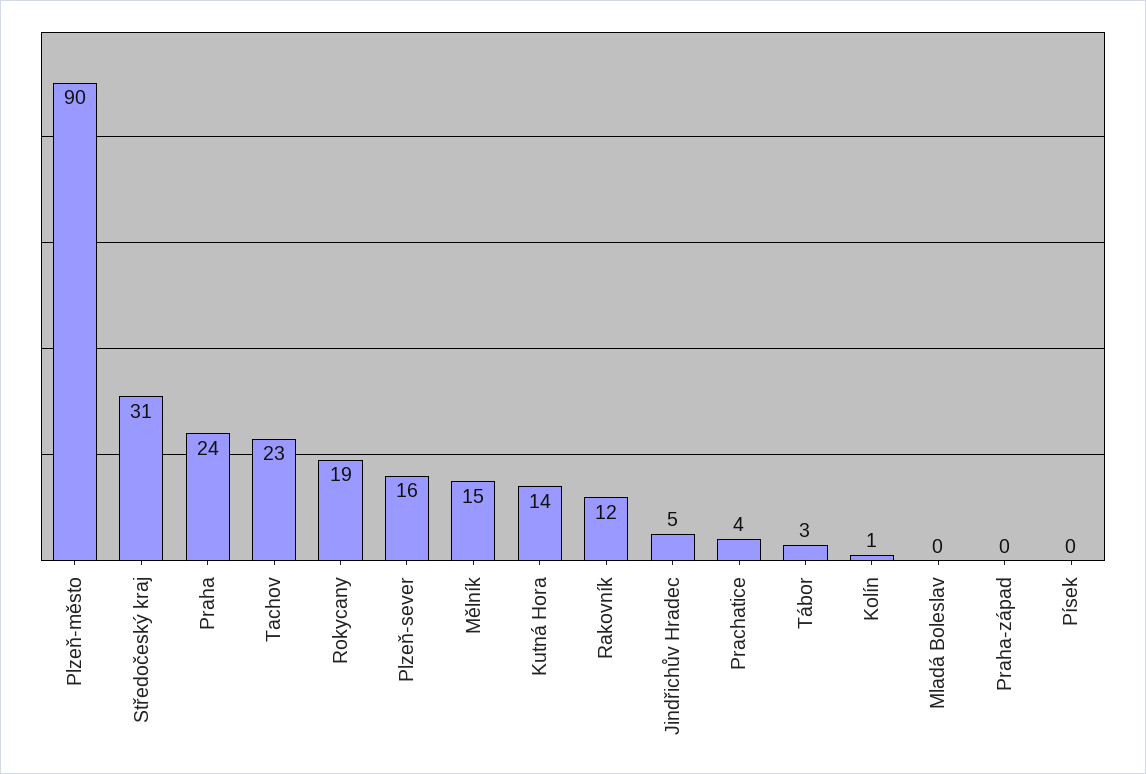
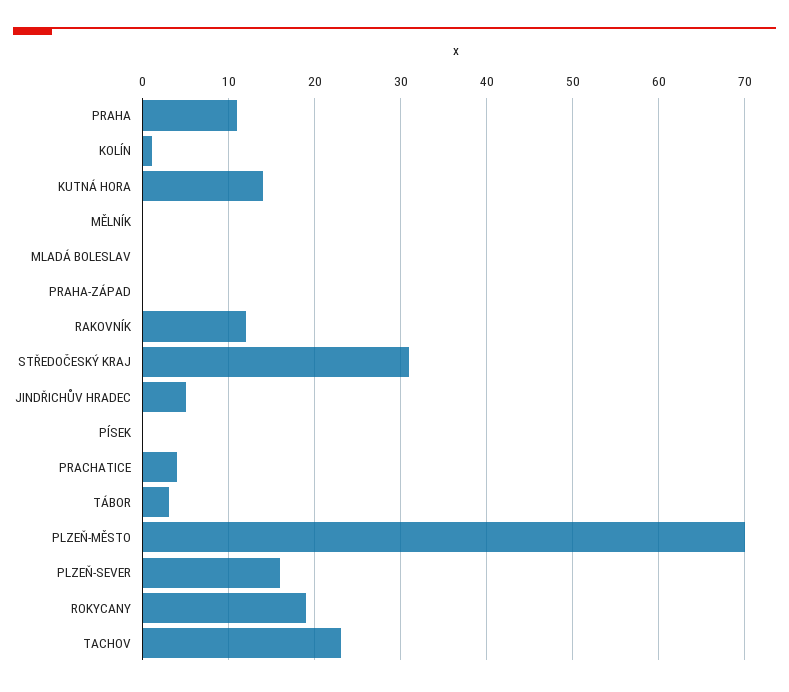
  {
-   "Plzeň-město": 90,
+   "Plzeň-město": 70,
    "Středočeský kraj": 31,
-   "Praha": 24,
+   "Praha": 11,
    "Tachov": 23,
    "Rokycany": 19,
    "Plzeň-sever": 16,
-   "Mělník": 15,
+   "Mělník": 0,
    "Kutná Hora": 14,
    "Rakovník": 12,
    "Jindřichův Hradec": 5,
    "Prachatice": 4,
    "Tábor": 3,
    "Kolín": 1,
    "Mladá Boleslav": 0,
    "Praha-západ": 0,
    "Písek": 0
  }

